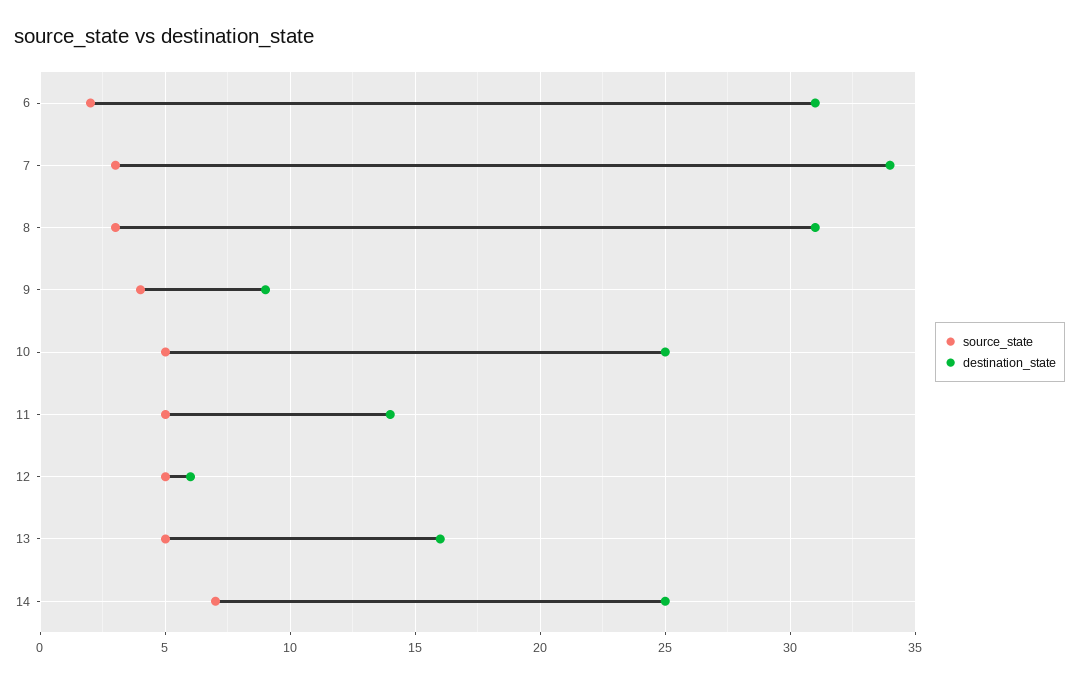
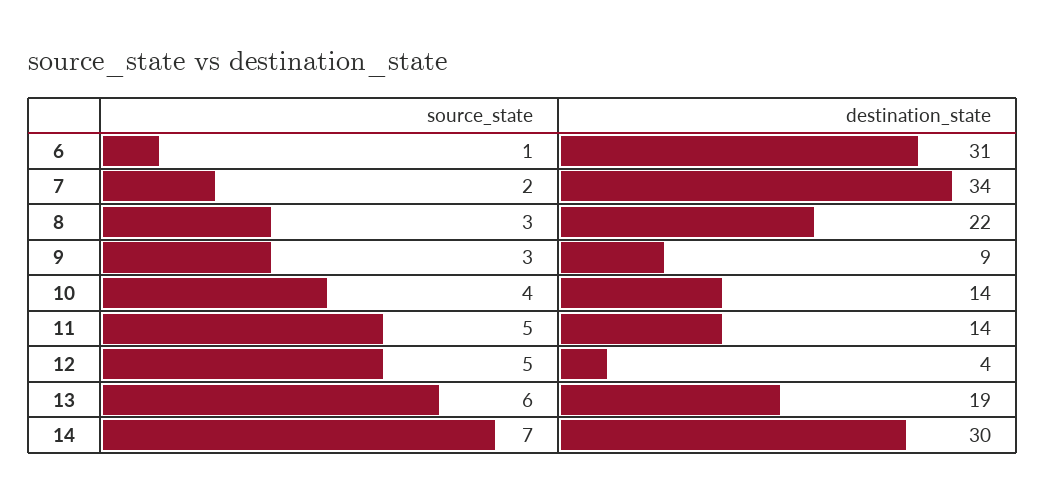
  {
    "source_state": {
-     "6": 2,
+     "6": 1,
-     "7": 3,
+     "7": 2,
      "8": 3,
-     "9": 4,
+     "9": 3,
-     "10": 5,
+     "10": 4,
      "11": 5,
      "12": 5,
-     "13": 5,
+     "13": 6,
      "14": 7
    },
    "destination_state": {
      "6": 31,
      "7": 34,
-     "8": 31,
+     "8": 22,
      "9": 9,
-     "10": 25,
+     "10": 14,
      "11": 14,
-     "12": 6,
+     "12": 4,
-     "13": 16,
+     "13": 19,
-     "14": 25
+     "14": 30
    }
  }

